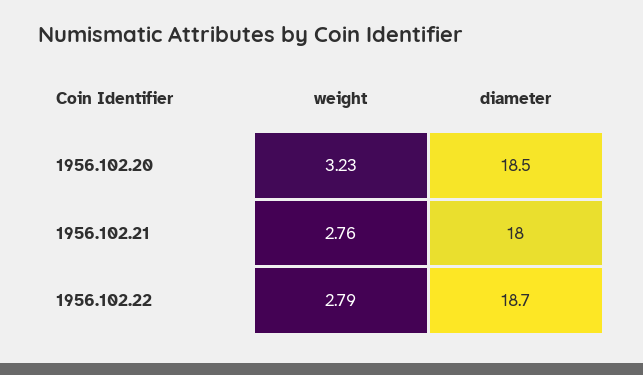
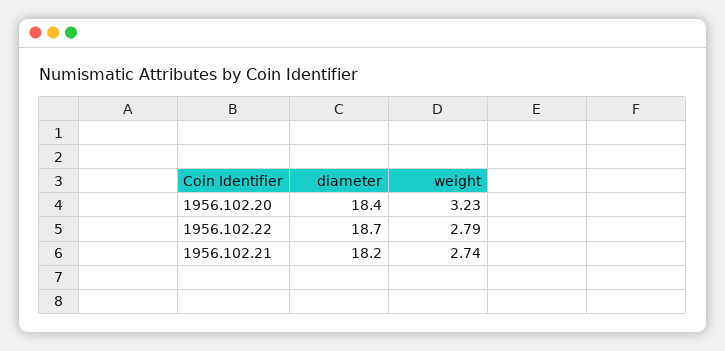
  {
    "weight": {
      "1956.102.20": 3.23,
-     "1956.102.21": 2.76,
+     "1956.102.21": 2.74,
      "1956.102.22": 2.79
    },
    "diameter": {
-     "1956.102.20": 18.5,
+     "1956.102.20": 18.4,
-     "1956.102.21": 18,
+     "1956.102.21": 18.2,
      "1956.102.22": 18.7
    }
  }

